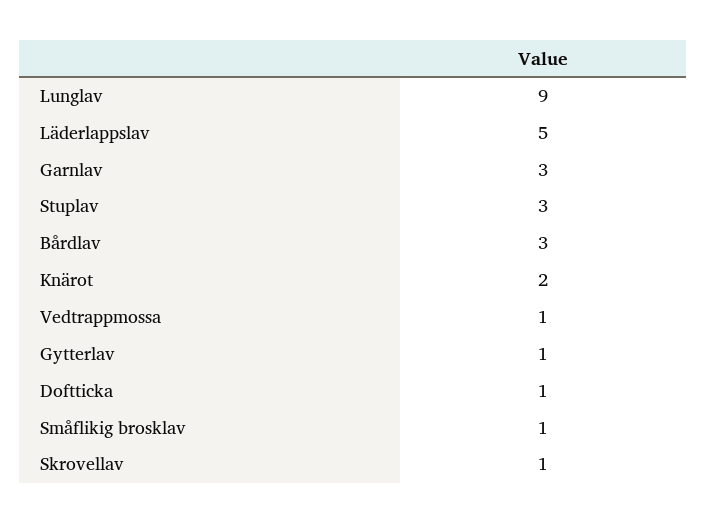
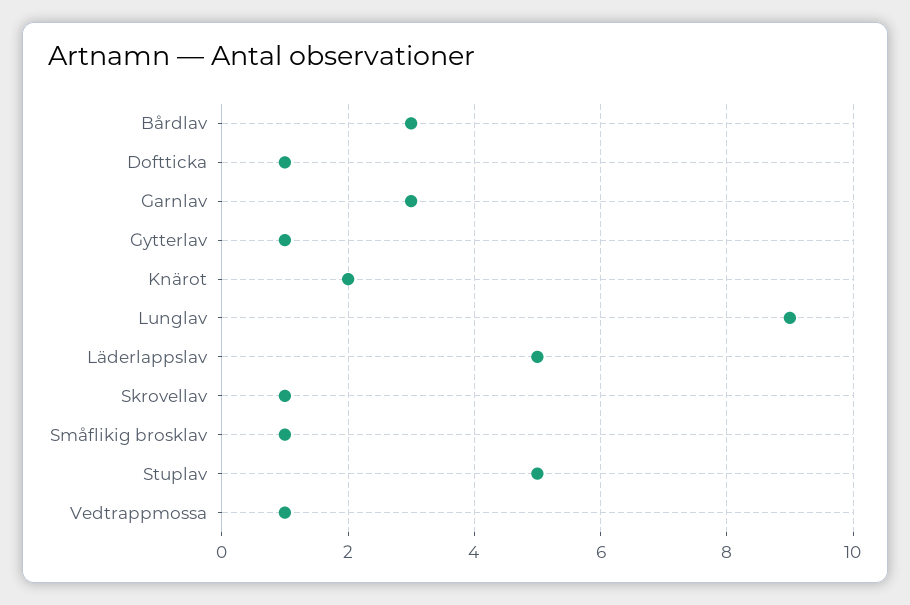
  {
    "Lunglav": 9,
    "Läderlappslav": 5,
    "Garnlav": 3,
-   "Stuplav": 3,
+   "Stuplav": 5,
    "Bårdlav": 3,
    "Knärot": 2,
    "Vedtrappmossa": 1,
    "Gytterlav": 1,
    "Doftticka": 1,
    "Småflikig brosklav": 1,
    "Skrovellav": 1
  }

